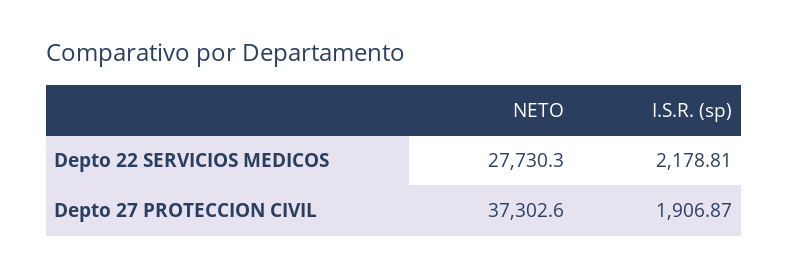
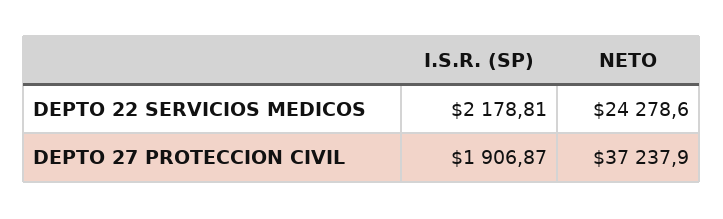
  {
    "NETO": {
-     "Depto 22 SERVICIOS MEDICOS": 27730.3,
+     "Depto 22 SERVICIOS MEDICOS": 24278.6,
-     "Depto 27 PROTECCION CIVIL": 37302.6
+     "Depto 27 PROTECCION CIVIL": 37237.9
    },
    "I.S.R. (sp)": {
      "Depto 22 SERVICIOS MEDICOS": 2178.81,
      "Depto 27 PROTECCION CIVIL": 1906.87
    }
  }

